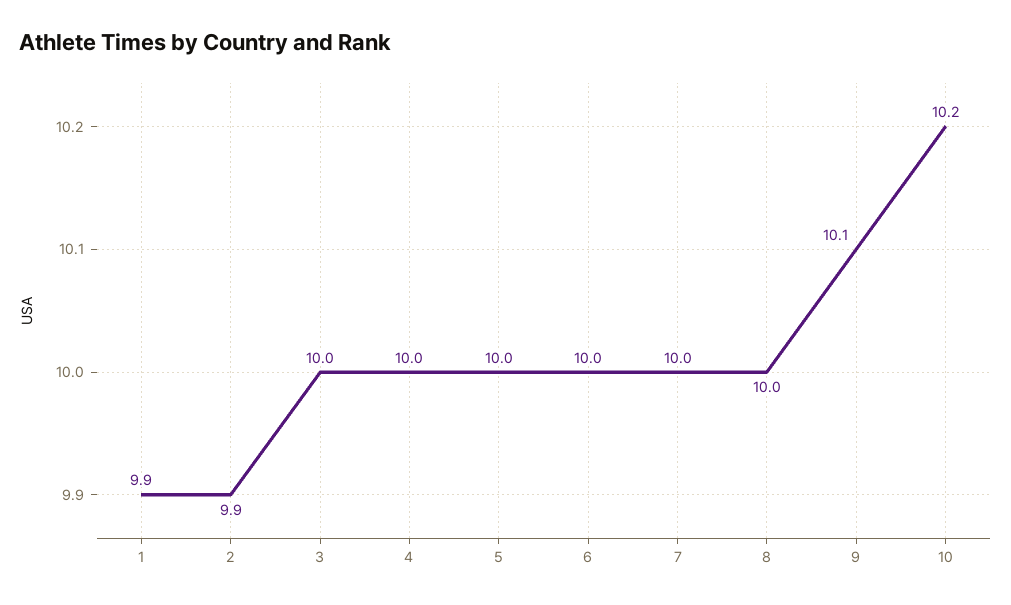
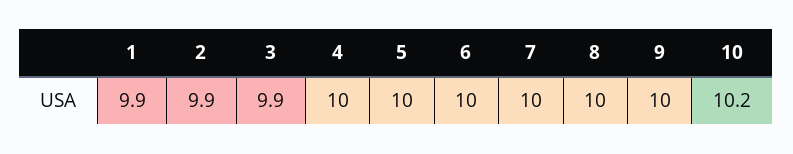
  {
    "1": 9.9,
    "2": 9.9,
-   "3": 10,
+   "3": 9.9,
    "4": 10,
    "5": 10,
    "6": 10,
    "7": 10,
    "8": 10,
-   "9": 10.1,
+   "9": 10,
    "10": 10.2
  }

